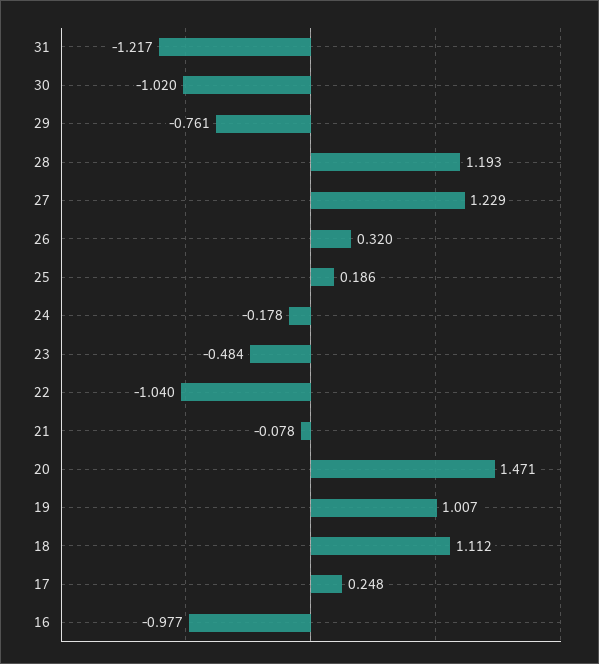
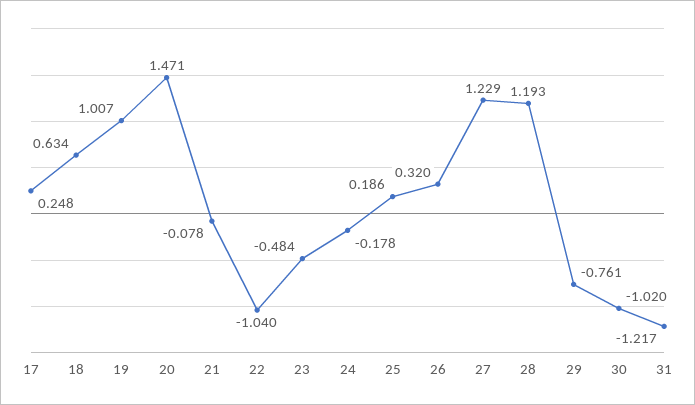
  {
    "31": -1.217,
    "30": -1.02,
    "29": -0.761,
    "28": 1.193,
    "27": 1.229,
    "26": 0.32,
    "25": 0.186,
    "24": -0.178,
    "23": -0.484,
    "22": -1.04,
    "21": -0.078,
    "20": 1.471,
    "19": 1.007,
-   "18": 1.112,
+   "18": 0.634,
-   "17": 0.248,
+   "17": 0.248
-   "16": -0.977
  }

